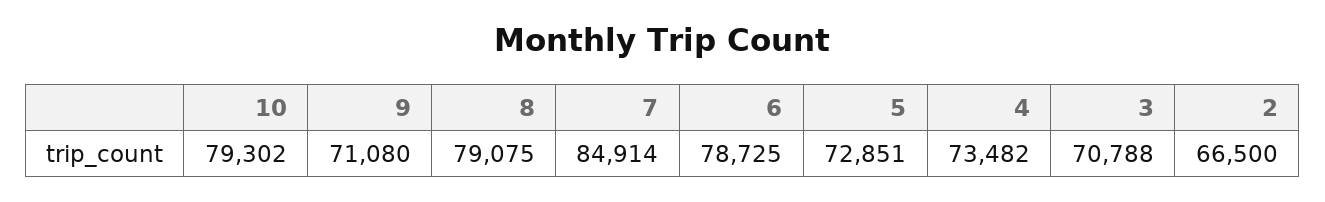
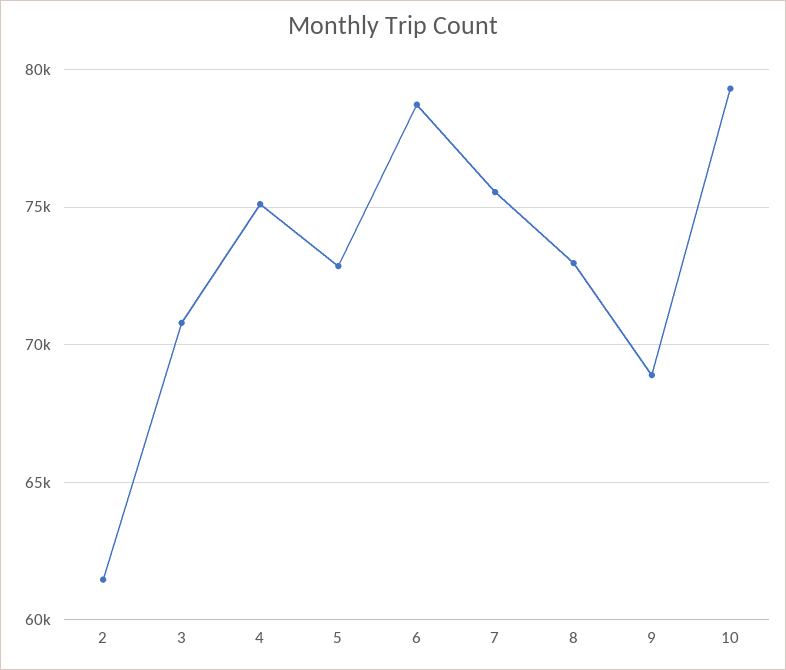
  {
    "10": 79302,
-   "9": 71080,
+   "9": 69000,
-   "8": 79075,
+   "8": 73000,
-   "7": 84914,
+   "7": 75500,
    "6": 78725,
    "5": 72851,
-   "4": 73482,
+   "4": 75000,
    "3": 70788,
-   "2": 66500
+   "2": 61500
  }

